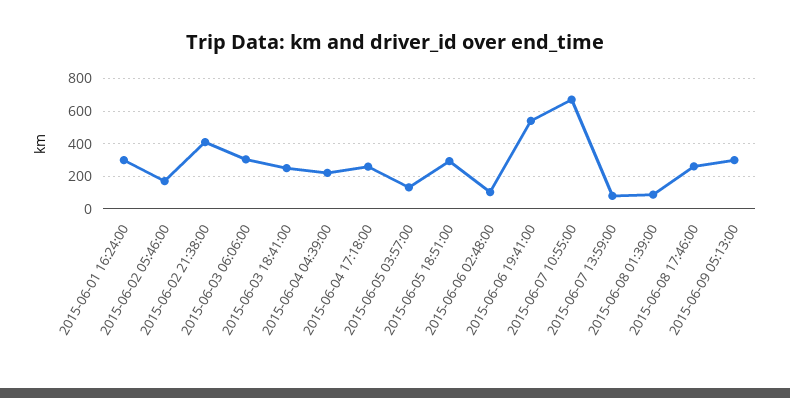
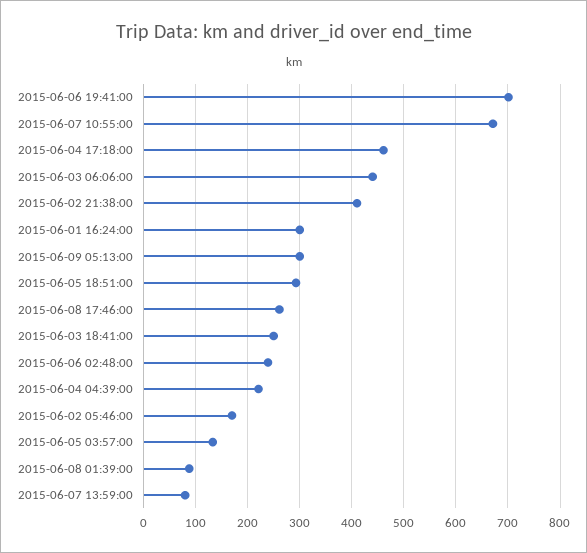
  {
    "2015-06-01 16:24:00": 300,
    "2015-06-02 05:46:00": 180,
    "2015-06-02 21:38:00": 420,
-   "2015-06-03 06:06:00": 300,
+   "2015-06-03 06:06:00": 440,
    "2015-06-03 18:41:00": 260,
    "2015-06-04 04:39:00": 220,
-   "2015-06-04 17:18:00": 250,
+   "2015-06-04 17:18:00": 460,
    "2015-06-05 03:57:00": 140,
    "2015-06-05 18:51:00": 300,
-   "2015-06-06 02:48:00": 100,
+   "2015-06-06 02:48:00": 240,
-   "2015-06-06 19:41:00": 550,
+   "2015-06-06 19:41:00": 700,
    "2015-06-07 10:55:00": 680,
    "2015-06-07 13:59:00": 80,
    "2015-06-08 01:39:00": 80,
    "2015-06-08 17:46:00": 260,
    "2015-06-09 05:13:00": 300
  }

